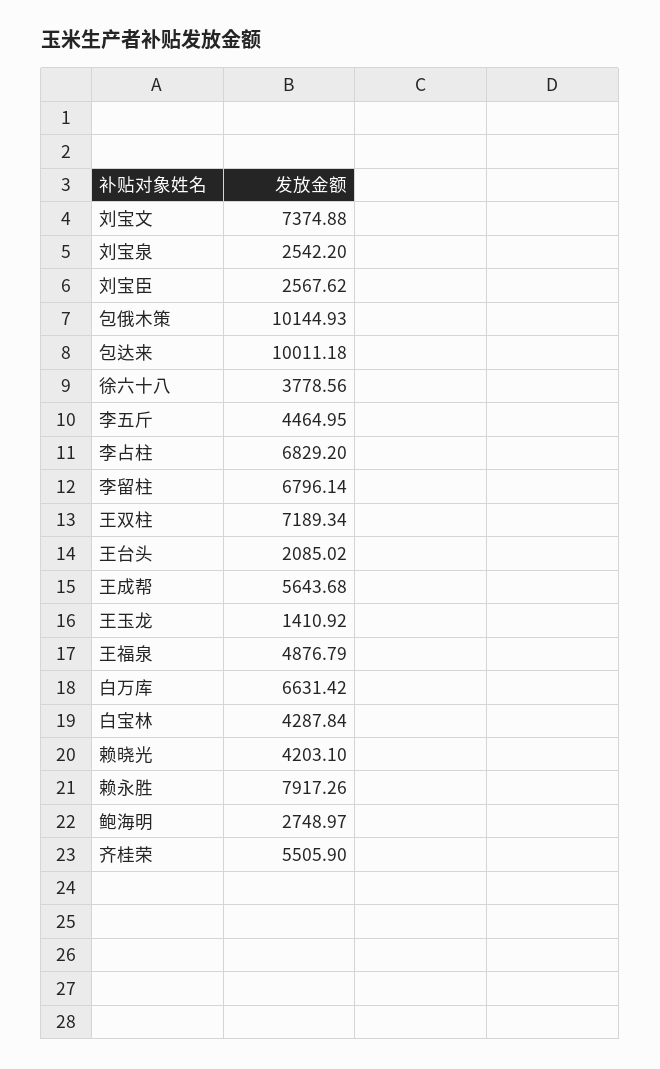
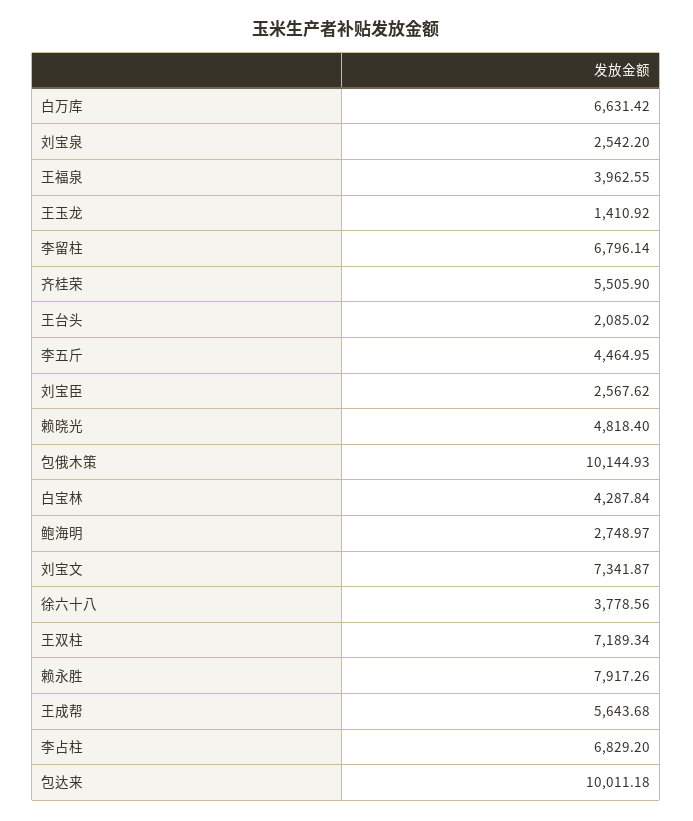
  {
-   "刘宝文": 7374.88,
+   "刘宝文": 7341.87,
    "刘宝泉": 2542.2,
    "刘宝臣": 2567.62,
    "包俄木策": 10144.93,
    "包达来": 10011.18,
    "徐六十八": 3778.56,
    "李五斤": 4464.95,
    "李占柱": 6829.2,
    "李留柱": 6796.14,
    "王双柱": 7189.34,
    "王台头": 2085.02,
    "王成帮": 5643.68,
    "王玉龙": 1410.92,
-   "王福泉": 4876.79,
+   "王福泉": 3962.55,
    "白万库": 6631.42,
    "白宝林": 4287.84,
-   "赖晓光": 4203.1,
+   "赖晓光": 4818.4,
    "赖永胜": 7917.26,
    "鲍海明": 2748.97,
    "齐桂荣": 5505.9
  }

